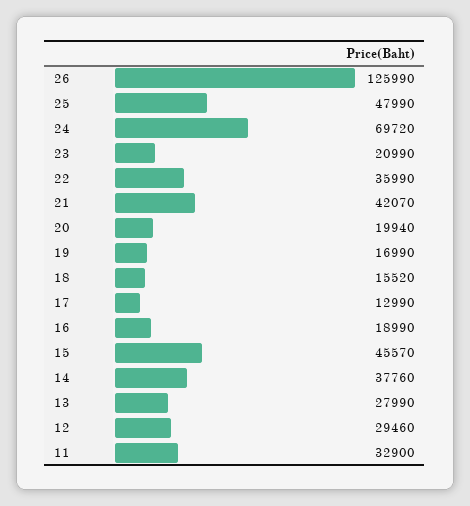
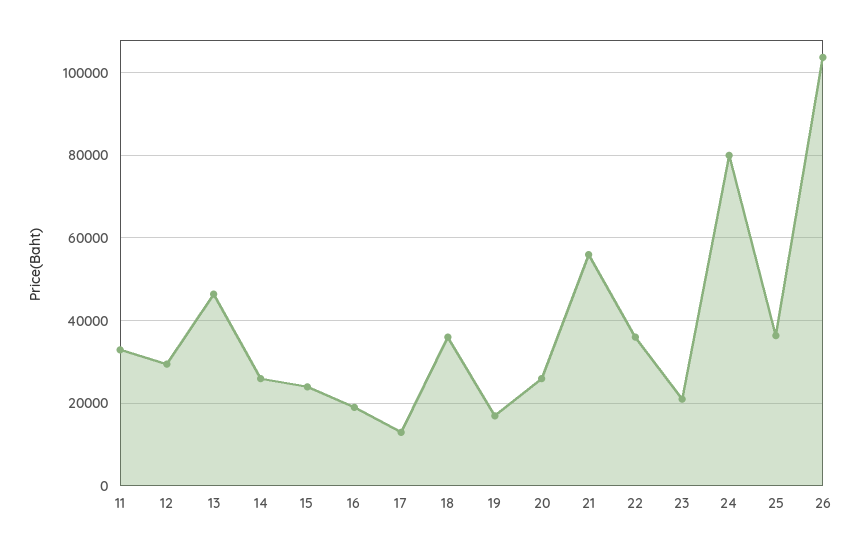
  {
-   "26": 125990,
+   "26": 104000,
-   "25": 47990,
+   "25": 36000,
-   "24": 69720,
+   "24": 80000,
    "23": 20990,
    "22": 35990,
-   "21": 42070,
+   "21": 56000,
-   "20": 19940,
+   "20": 26000,
    "19": 16990,
-   "18": 15520,
+   "18": 36000,
    "17": 12990,
    "16": 18990,
-   "15": 45570,
+   "15": 24000,
-   "14": 37760,
+   "14": 26000,
-   "13": 27990,
+   "13": 46000,
    "12": 29460,
    "11": 32900
  }

